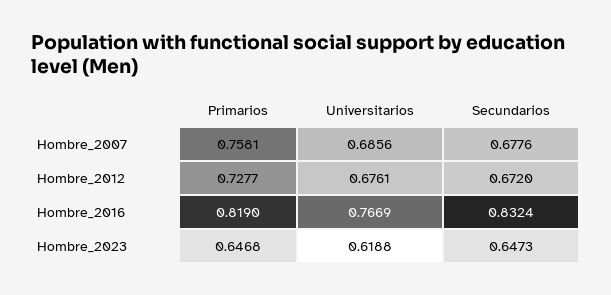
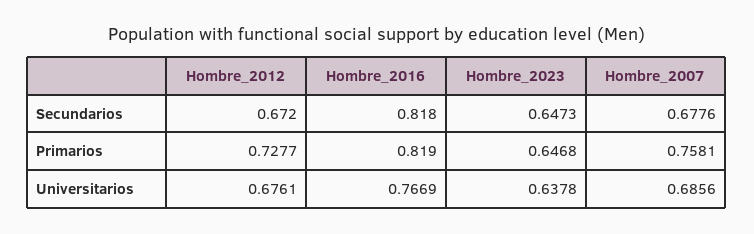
  {
    "Primarios": {
      "Hombre_2007": 0.7581,
      "Hombre_2012": 0.7277,
      "Hombre_2016": 0.819,
      "Hombre_2023": 0.6468
    },
    "Universitarios": {
      "Hombre_2007": 0.6856,
      "Hombre_2012": 0.6761,
      "Hombre_2016": 0.7669,
-     "Hombre_2023": 0.6188
+     "Hombre_2023": 0.6378
    },
    "Secundarios": {
      "Hombre_2007": 0.6776,
      "Hombre_2012": 0.672,
-     "Hombre_2016": 0.8324,
+     "Hombre_2016": 0.818,
      "Hombre_2023": 0.6473
    }
  }

